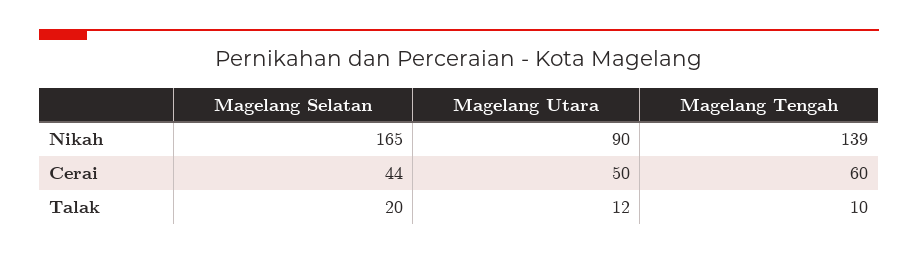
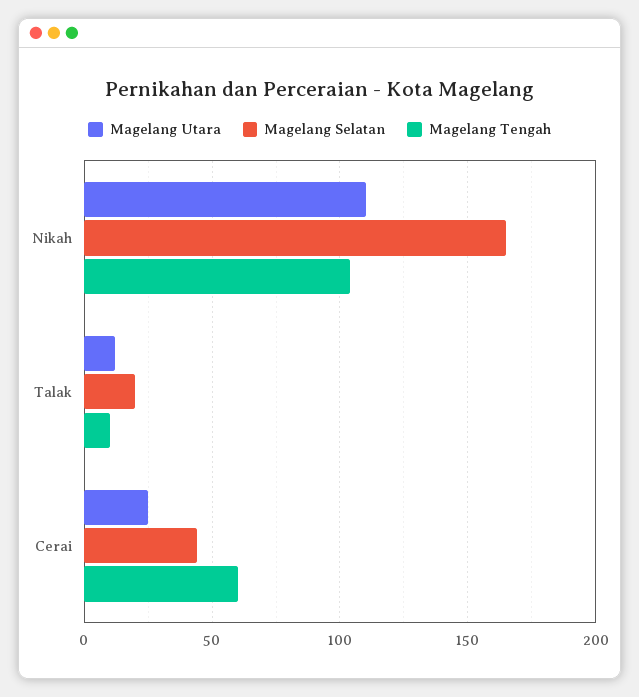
  {
    "Magelang Selatan": {
      "Nikah": 165,
      "Cerai": 44,
      "Talak": 20
    },
    "Magelang Utara": {
-     "Nikah": 90,
+     "Nikah": 110,
-     "Cerai": 50,
+     "Cerai": 25,
      "Talak": 12
    },
    "Magelang Tengah": {
-     "Nikah": 139,
+     "Nikah": 105,
      "Cerai": 60,
      "Talak": 10
    }
  }

